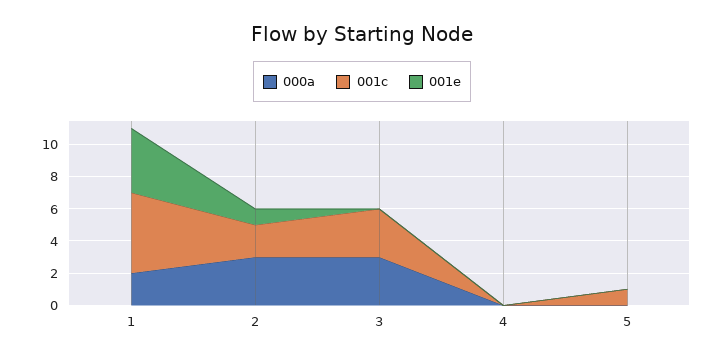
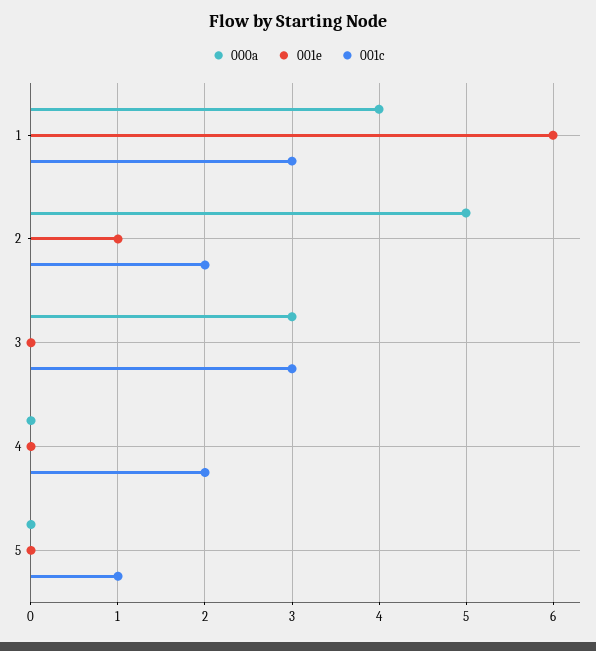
  {
    "000a": {
-     "1": 2,
+     "1": 4,
-     "2": 3,
+     "2": 5,
      "3": 3,
      "4": 0,
      "5": 0
    },
    "001c": {
-     "1": 5,
+     "1": 3,
      "2": 2,
      "3": 3,
-     "4": 0,
+     "4": 2,
      "5": 1
    },
    "001e": {
-     "1": 4,
+     "1": 6,
      "2": 1,
      "3": 0,
      "4": 0,
      "5": 0
    }
  }

